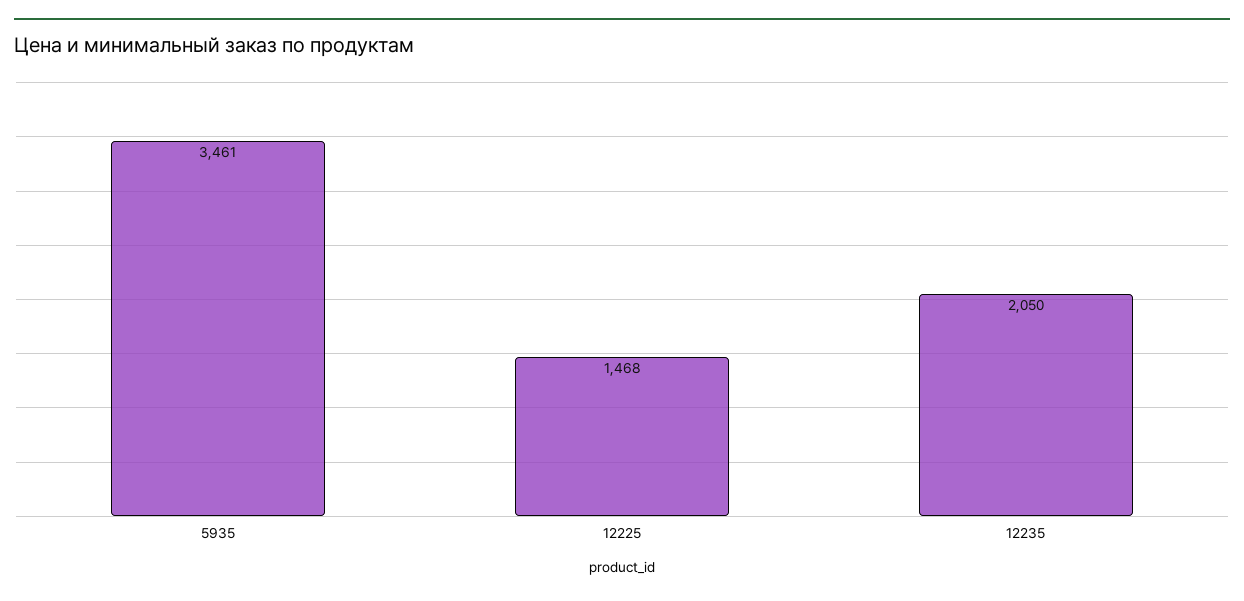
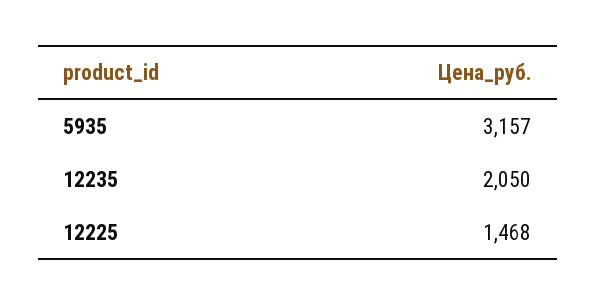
  {
-   "5935": 3461,
+   "5935": 3157,
    "12225": 1468,
    "12235": 2050
  }

